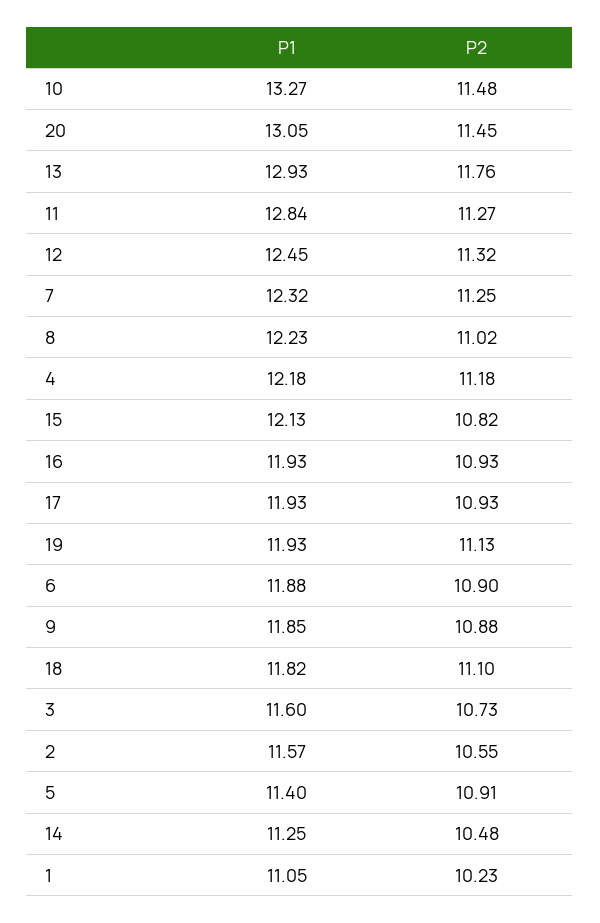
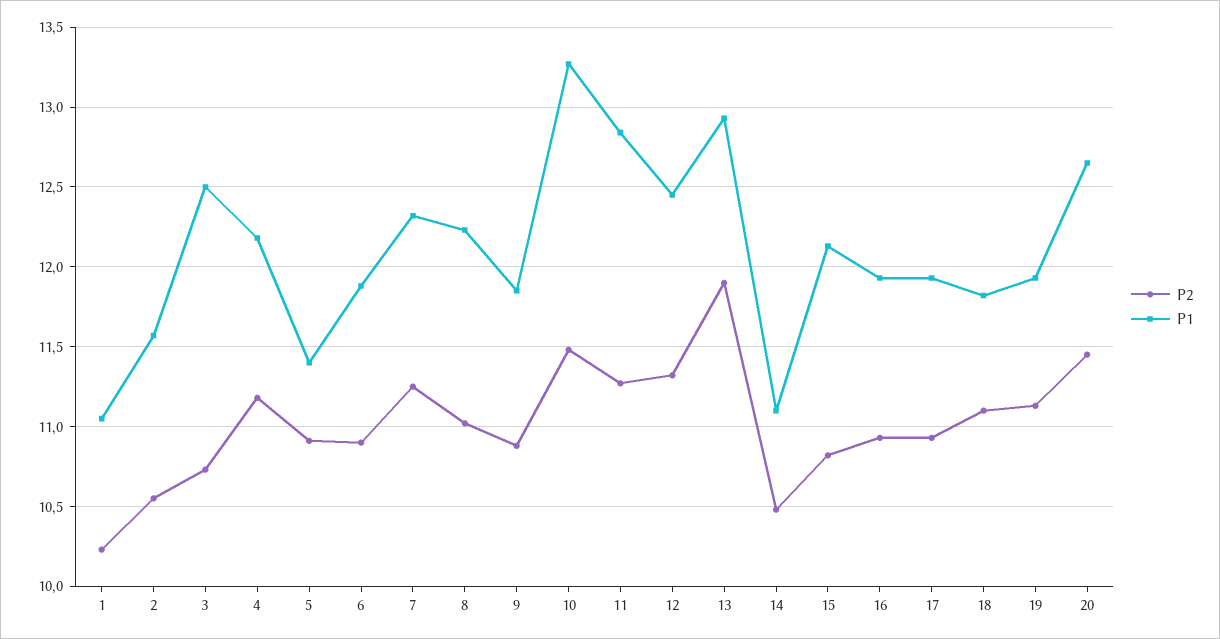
  {
    "P1": {
      "10": 13.27,
-     "20": 13.05,
+     "20": 12.65,
      "13": 12.93,
      "11": 12.84,
      "12": 12.45,
      "7": 12.32,
      "8": 12.23,
      "4": 12.18,
      "15": 12.13,
      "16": 11.93,
      "17": 11.93,
      "19": 11.93,
      "6": 11.88,
      "9": 11.85,
      "18": 11.82,
-     "3": 11.6,
+     "3": 12.5,
      "2": 11.57,
      "5": 11.4,
-     "14": 11.25,
+     "14": 11.1,
      "1": 11.05
    },
    "P2": {
      "10": 11.48,
      "20": 11.45,
-     "13": 11.76,
+     "13": 11.9,
      "11": 11.27,
      "12": 11.32,
      "7": 11.25,
      "8": 11.02,
      "4": 11.18,
      "15": 10.82,
      "16": 10.93,
      "17": 10.93,
      "19": 11.13,
      "6": 10.9,
      "9": 10.88,
      "18": 11.1,
      "3": 10.73,
      "2": 10.55,
      "5": 10.91,
      "14": 10.48,
      "1": 10.23
    }
  }

